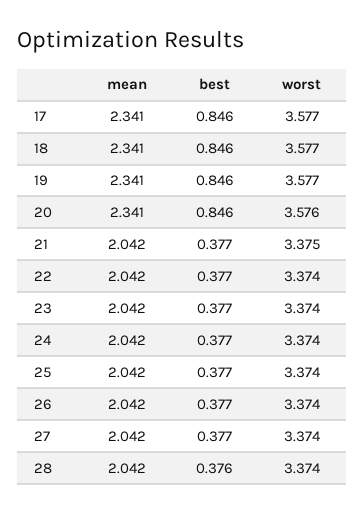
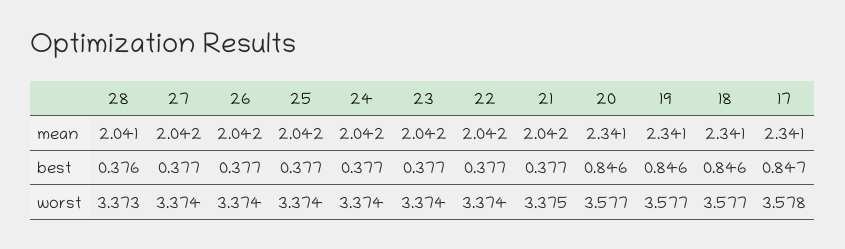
  {
    "mean": {
      "17": 2.341,
      "18": 2.341,
      "19": 2.341,
      "20": 2.341,
      "21": 2.042,
      "22": 2.042,
      "23": 2.042,
      "24": 2.042,
      "25": 2.042,
      "26": 2.042,
      "27": 2.042,
-     "28": 2.042
+     "28": 2.041
    },
    "best": {
-     "17": 0.846,
+     "17": 0.847,
      "18": 0.846,
      "19": 0.846,
      "20": 0.846,
      "21": 0.377,
      "22": 0.377,
      "23": 0.377,
      "24": 0.377,
      "25": 0.377,
      "26": 0.377,
      "27": 0.377,
      "28": 0.376
    },
    "worst": {
-     "17": 3.577,
+     "17": 3.578,
      "18": 3.577,
      "19": 3.577,
-     "20": 3.576,
+     "20": 3.577,
      "21": 3.375,
      "22": 3.374,
      "23": 3.374,
      "24": 3.374,
      "25": 3.374,
      "26": 3.374,
      "27": 3.374,
-     "28": 3.374
+     "28": 3.373
    }
  }

